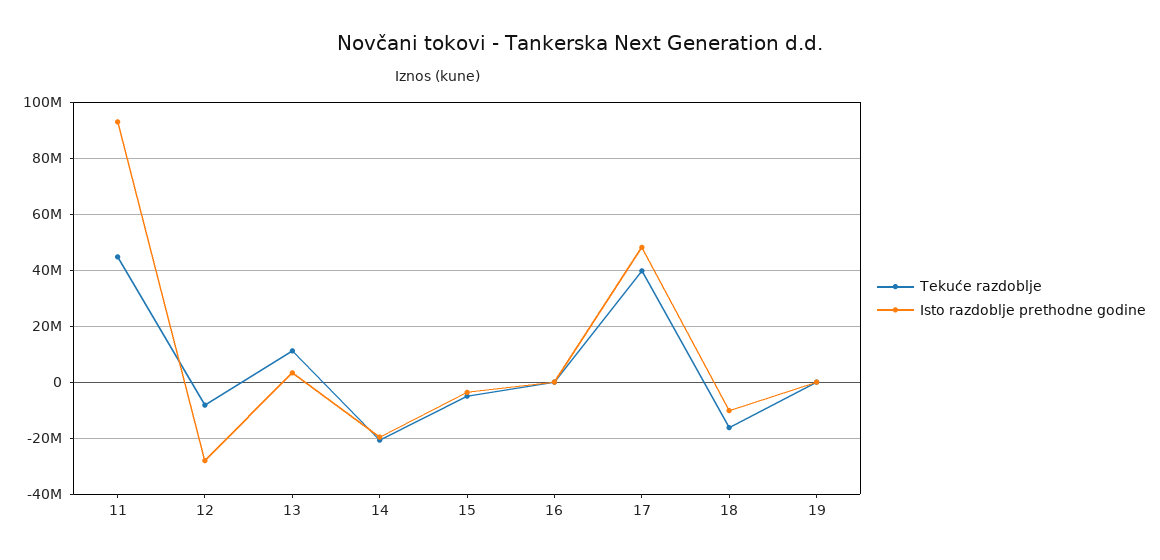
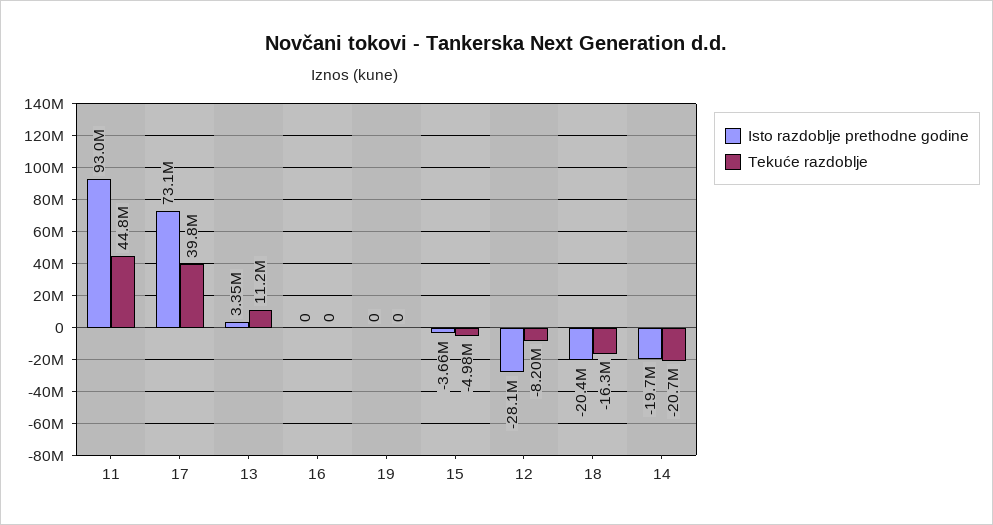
  {
    "Tekuće razdoblje": {
      "11": 44800000,
      "12": -8200000,
      "13": 11200000,
      "14": -20700000,
      "15": -4980000,
      "16": 0,
      "17": 39800000,
      "18": -16300000,
      "19": 0
    },
    "Isto razdoblje prethodne godine": {
      "11": 93000000,
      "12": -28100000,
      "13": 3350000,
      "14": -19700000,
      "15": -3660000,
      "16": 0,
-     "17": 47500000,
+     "17": 73100000,
-     "18": -10000000,
+     "18": -20400000,
      "19": 0
    }
  }

